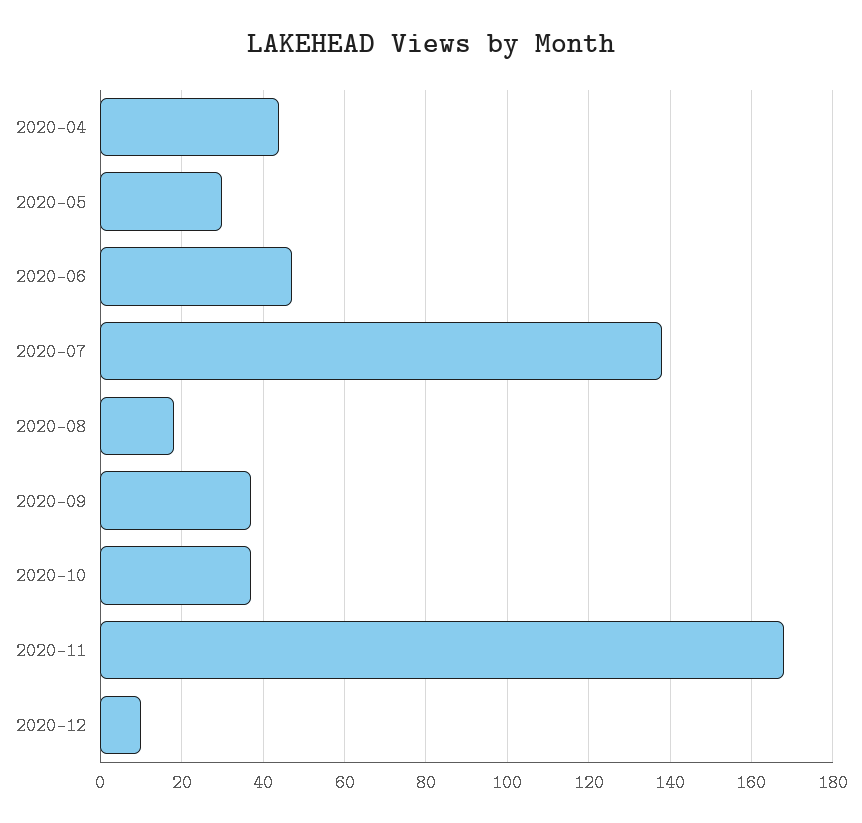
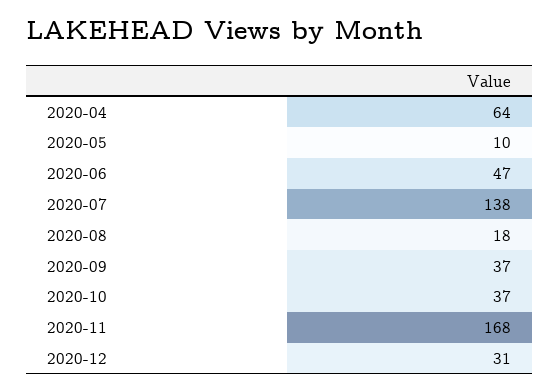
  {
-   "2020-04": 45,
+   "2020-04": 64,
-   "2020-05": 30,
+   "2020-05": 10,
    "2020-06": 47,
    "2020-07": 138,
    "2020-08": 18,
    "2020-09": 37,
    "2020-10": 37,
    "2020-11": 168,
-   "2020-12": 10
+   "2020-12": 31
  }

